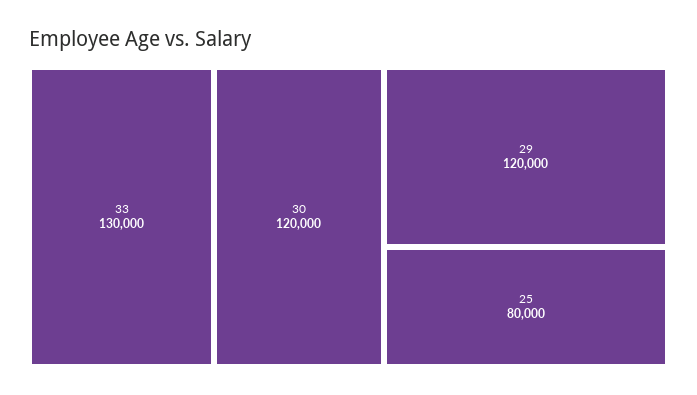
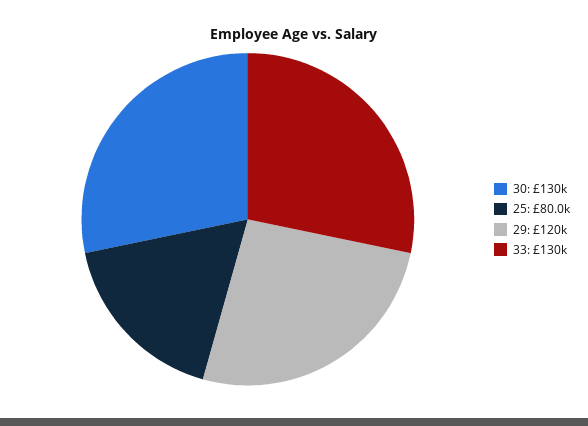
  {
    "33": 130000,
-   "30": 120000,
+   "30": 130000,
    "29": 120000,
    "25": 80000
  }

